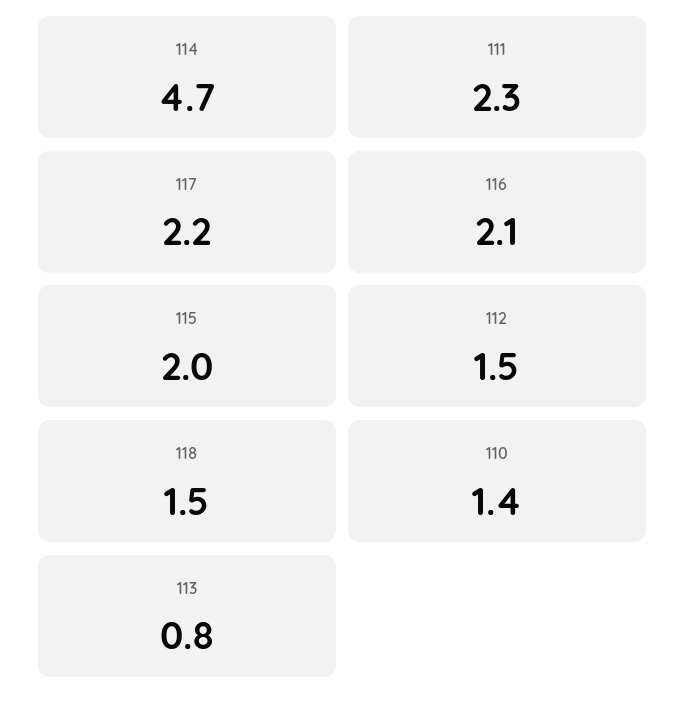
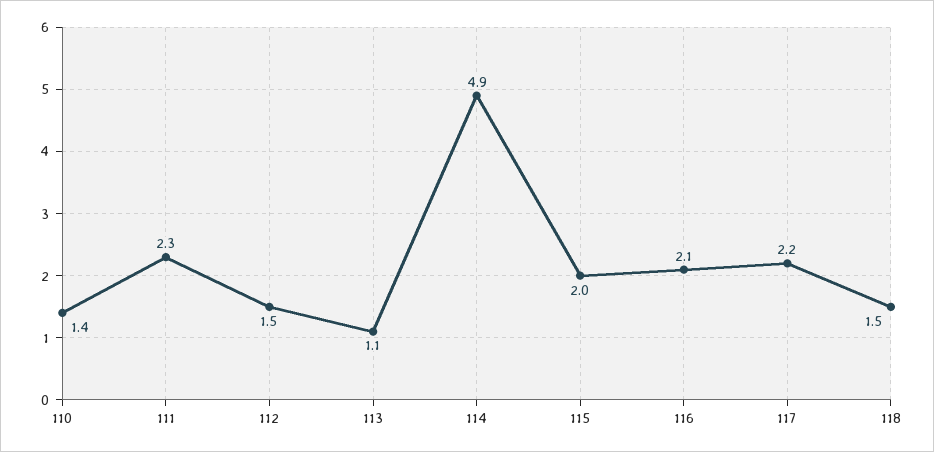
  {
-   "114": 4.7,
+   "114": 4.9,
    "111": 2.3,
    "117": 2.2,
    "116": 2.1,
    "115": 2,
    "112": 1.5,
    "118": 1.5,
    "110": 1.4,
-   "113": 0.8
+   "113": 1.1
  }

